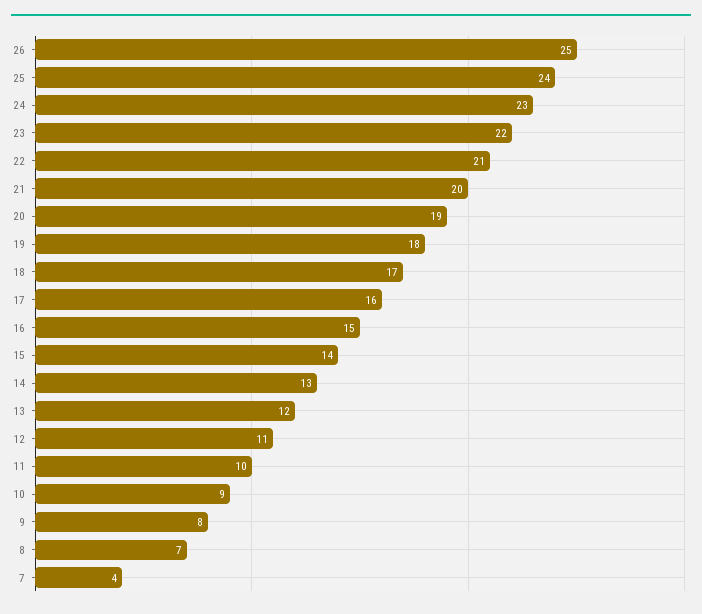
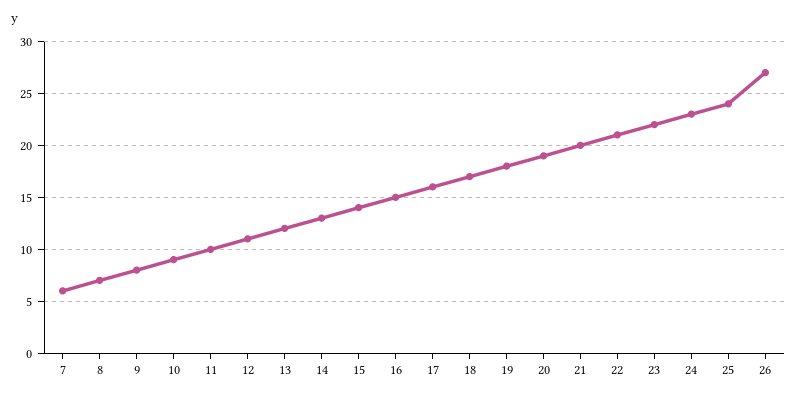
  {
-   "26": 25,
+   "26": 27,
    "25": 24,
    "24": 23,
    "23": 22,
    "22": 21,
    "21": 20,
    "20": 19,
    "19": 18,
    "18": 17,
    "17": 16,
    "16": 15,
    "15": 14,
    "14": 13,
    "13": 12,
    "12": 11,
    "11": 10,
    "10": 9,
    "9": 8,
    "8": 7,
-   "7": 4
+   "7": 6
  }

